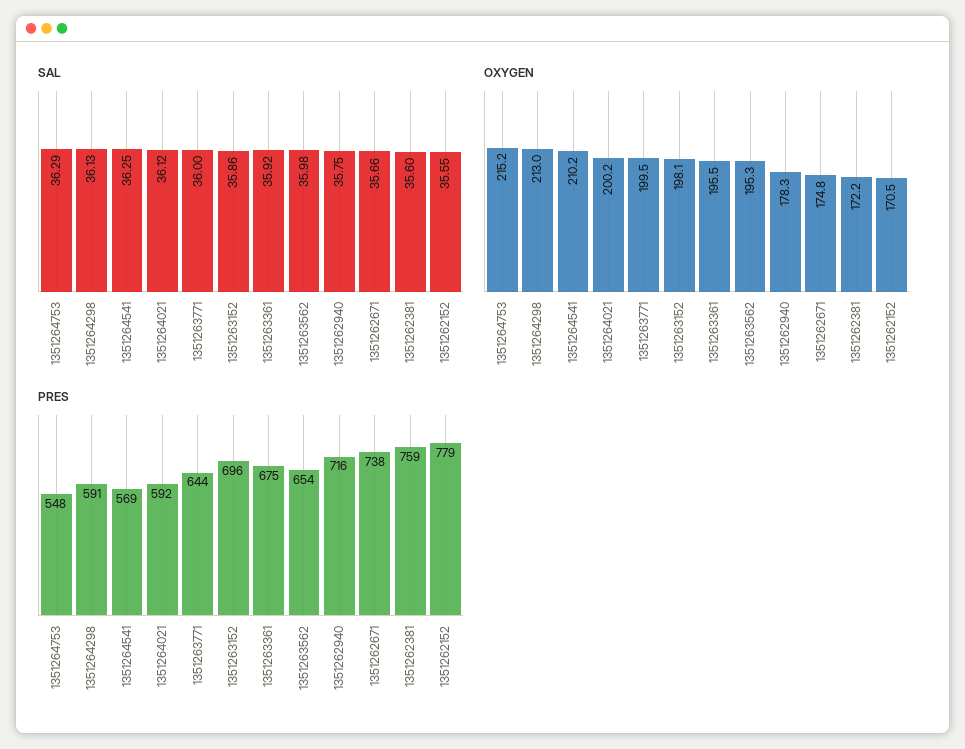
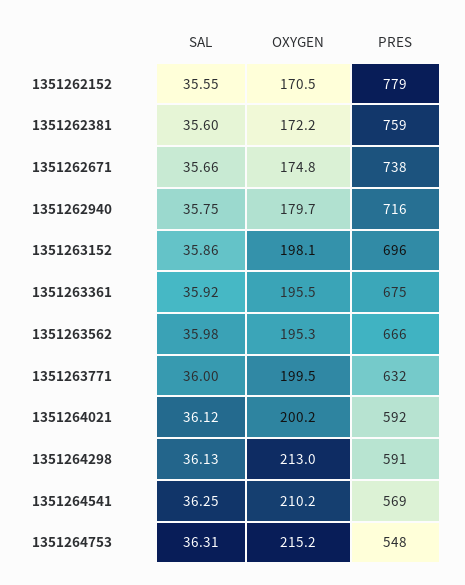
  {
    "SAL": {
-     "1351264753": 36.29,
+     "1351264753": 36.31,
      "1351264298": 36.13,
      "1351264541": 36.25,
      "1351264021": 36.12,
      "1351263771": 36,
      "1351263152": 35.86,
      "1351263361": 35.92,
      "1351263562": 35.98,
      "1351262940": 35.75,
      "1351262671": 35.66,
      "1351262381": 35.6,
      "1351262152": 35.55
    },
    "OXYGEN": {
      "1351264753": 215.2,
      "1351264298": 213,
      "1351264541": 210.2,
      "1351264021": 200.2,
      "1351263771": 199.5,
      "1351263152": 198.1,
      "1351263361": 195.5,
      "1351263562": 195.3,
-     "1351262940": 178.3,
+     "1351262940": 179.7,
      "1351262671": 174.8,
      "1351262381": 172.2,
      "1351262152": 170.5
    },
    "PRES": {
      "1351264753": 548,
      "1351264298": 591,
      "1351264541": 569,
      "1351264021": 592,
-     "1351263771": 644,
+     "1351263771": 632,
      "1351263152": 696,
      "1351263361": 675,
-     "1351263562": 654,
+     "1351263562": 666,
      "1351262940": 716,
      "1351262671": 738,
      "1351262381": 759,
      "1351262152": 779
    }
  }

